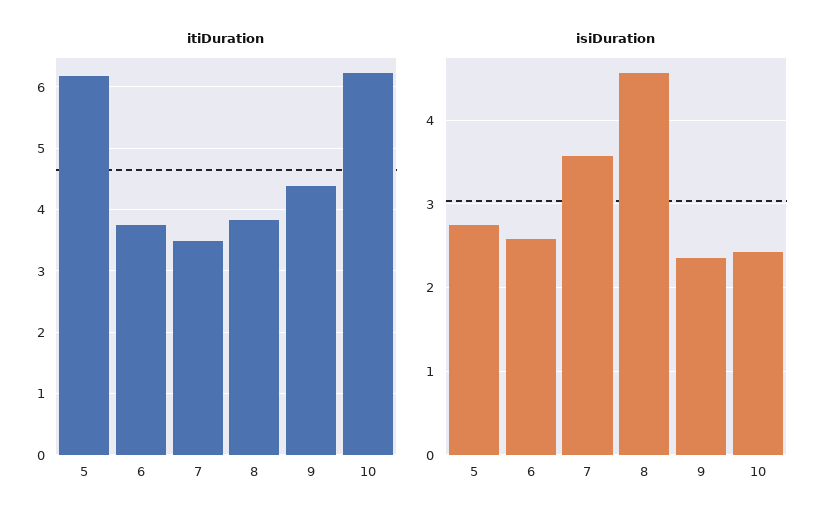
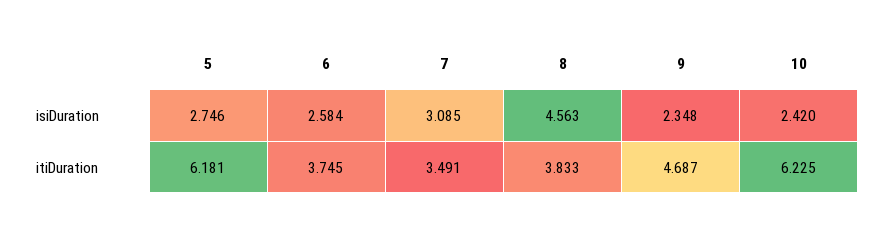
  {
    "itiDuration": {
      "5": 6.181,
      "6": 3.745,
      "7": 3.491,
      "8": 3.833,
-     "9": 4.4,
+     "9": 4.687,
      "10": 6.225
    },
    "isiDuration": {
      "5": 2.746,
      "6": 2.584,
-     "7": 3.6,
+     "7": 3.085,
      "8": 4.563,
      "9": 2.348,
      "10": 2.42
    }
  }

